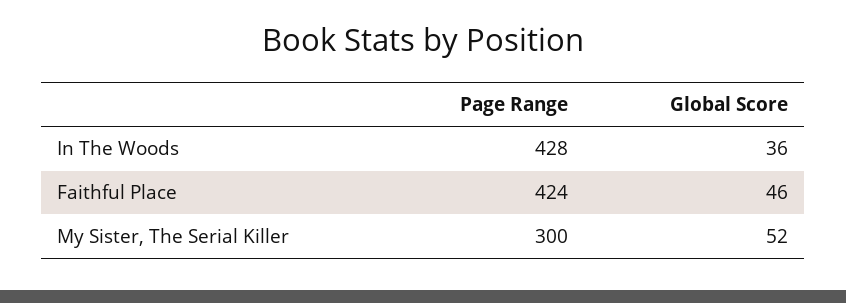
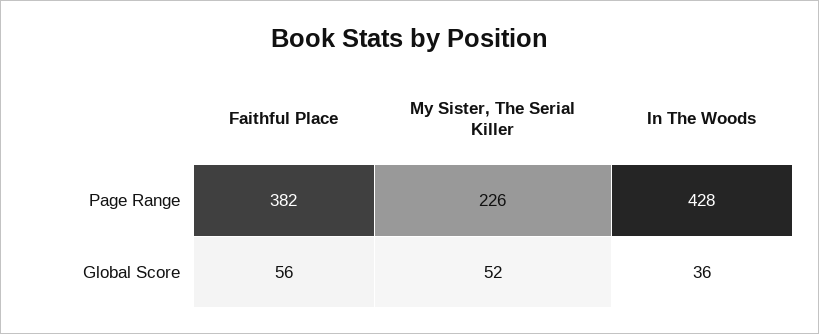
  {
    "Page Range": {
      "In The Woods": 428,
-     "Faithful Place": 424,
+     "Faithful Place": 382,
-     "My Sister, The Serial Killer": 300
+     "My Sister, The Serial Killer": 226
    },
    "Global Score": {
      "In The Woods": 36,
-     "Faithful Place": 46,
+     "Faithful Place": 56,
      "My Sister, The Serial Killer": 52
    }
  }

